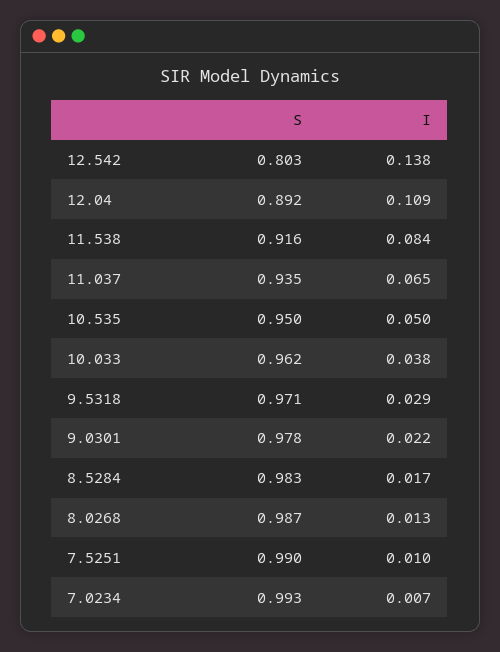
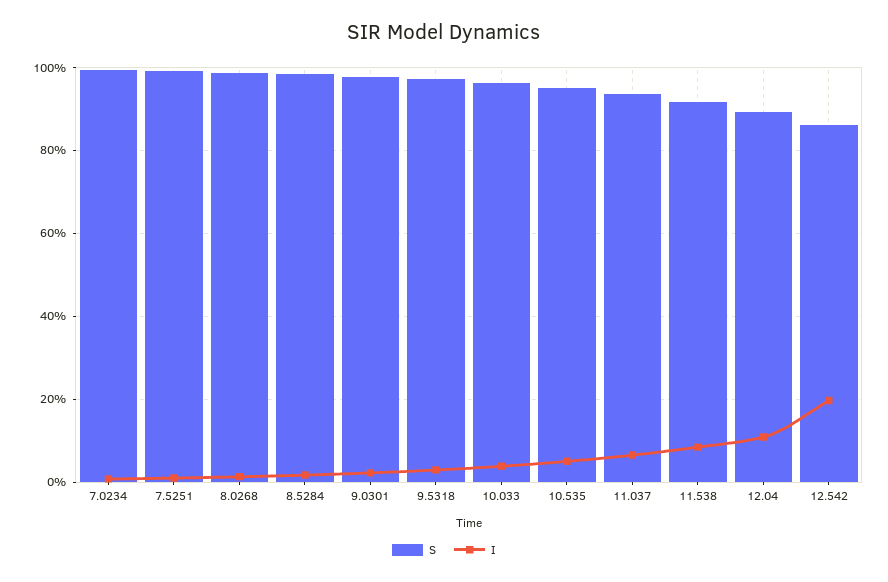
  {
    "S": {
-     "12.542": 0.803,
+     "12.542": 0.86,
      "12.04": 0.892,
      "11.538": 0.916,
      "11.037": 0.935,
      "10.535": 0.95,
      "10.033": 0.962,
      "9.5318": 0.971,
      "9.0301": 0.978,
      "8.5284": 0.983,
      "8.0268": 0.987,
      "7.5251": 0.99,
      "7.0234": 0.993
    },
    "I": {
-     "12.542": 0.138,
+     "12.542": 0.2,
      "12.04": 0.109,
      "11.538": 0.084,
      "11.037": 0.065,
      "10.535": 0.05,
      "10.033": 0.038,
      "9.5318": 0.029,
      "9.0301": 0.022,
      "8.5284": 0.017,
      "8.0268": 0.013,
      "7.5251": 0.01,
      "7.0234": 0.007
    }
  }

